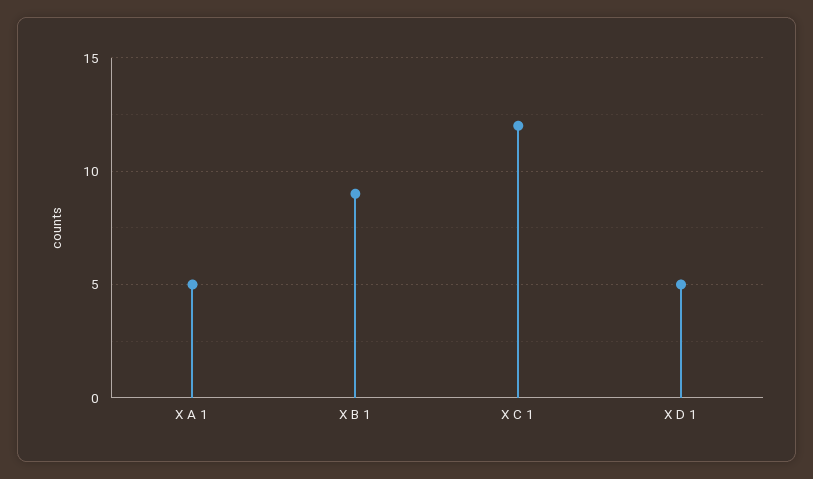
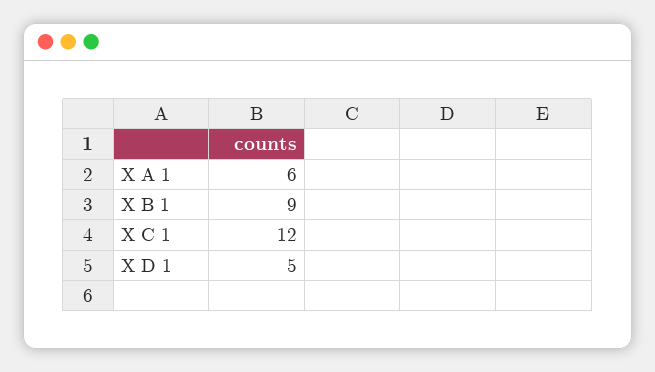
  {
-   "X A 1": 5,
+   "X A 1": 6,
    "X B 1": 9,
    "X C 1": 12,
    "X D 1": 5
  }

